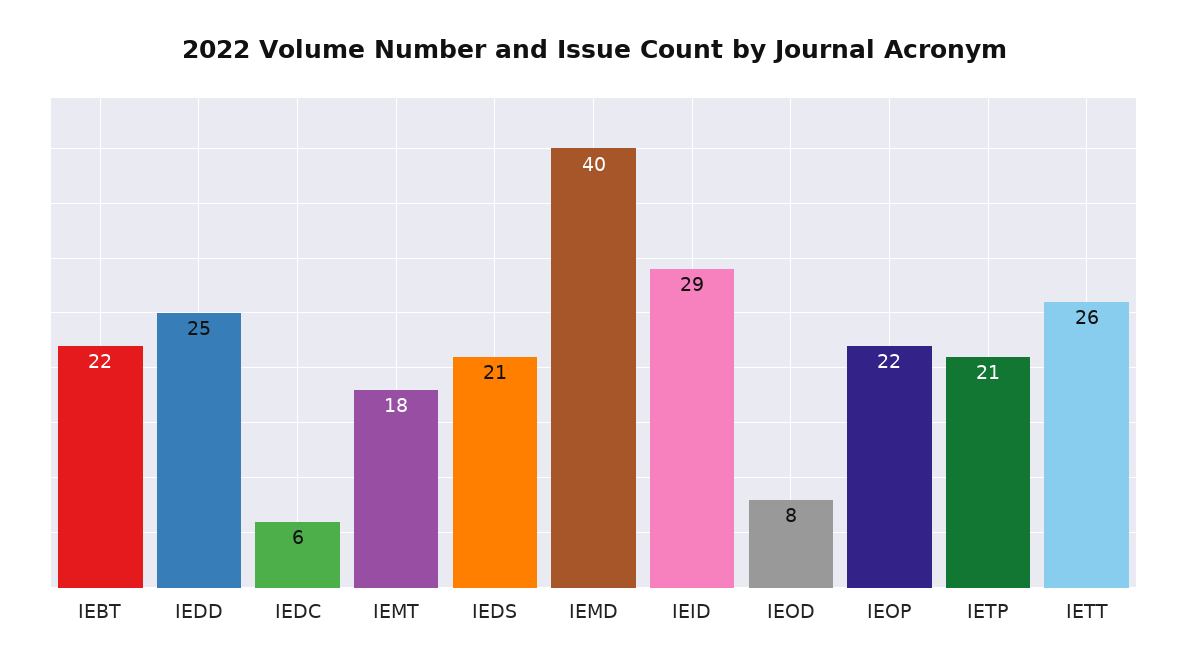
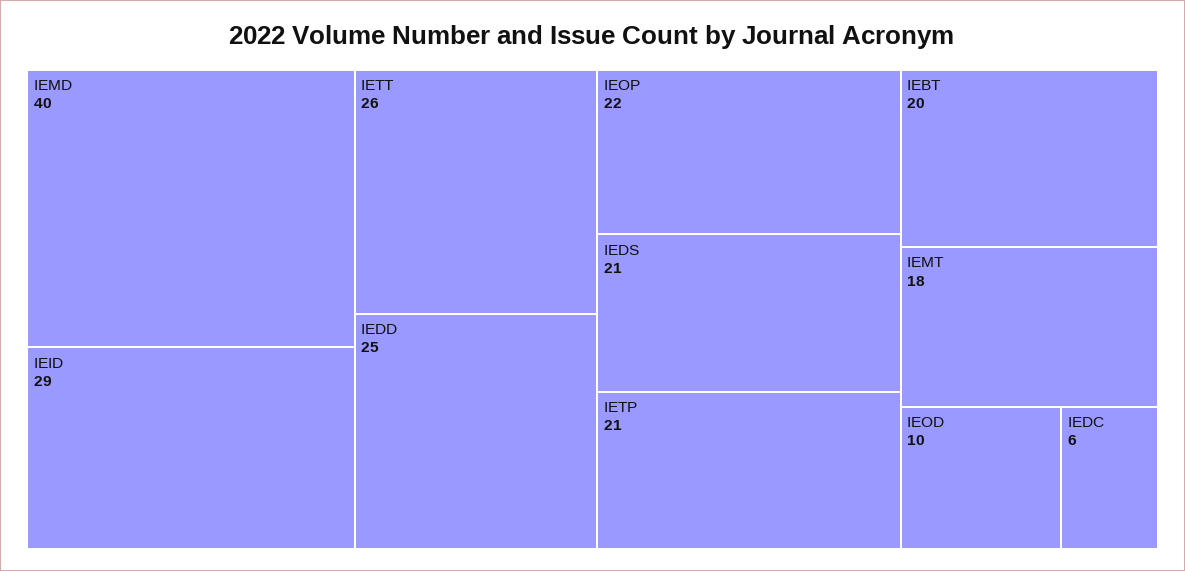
  {
-   "IEBT": 22,
+   "IEBT": 20,
    "IEDD": 25,
    "IEDC": 6,
    "IEMT": 18,
    "IEDS": 21,
    "IEMD": 40,
    "IEID": 29,
-   "IEOD": 8,
+   "IEOD": 10,
    "IEOP": 22,
    "IETP": 21,
    "IETT": 26
  }

